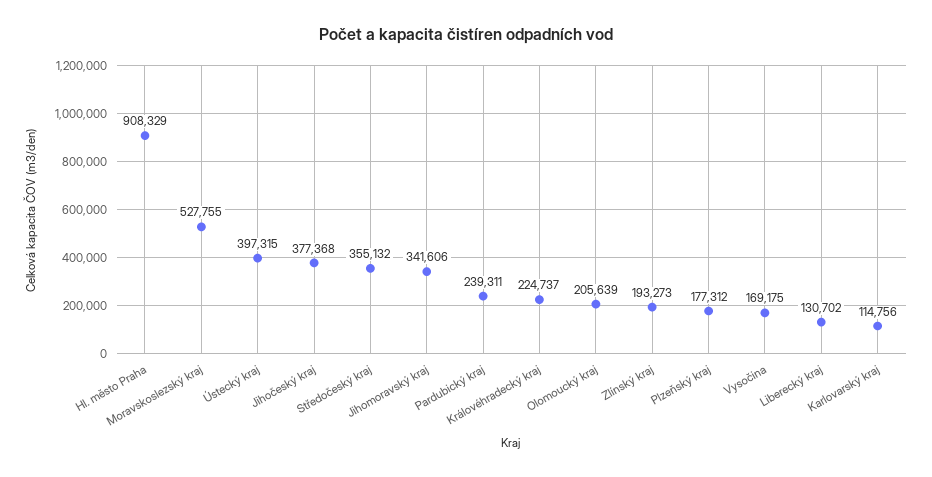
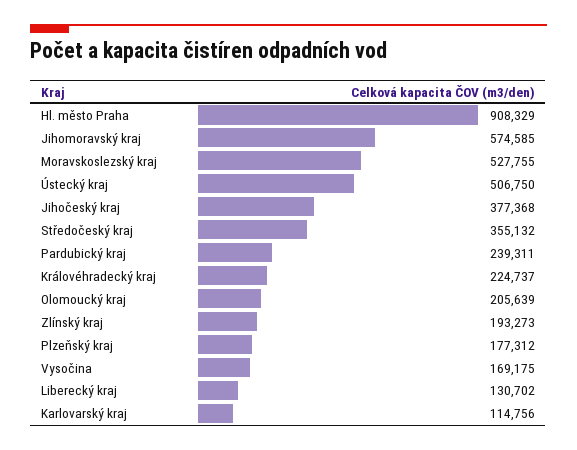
  {
    "Hl. město Praha": 908329,
    "Moravskoslezský kraj": 527755,
-   "Ústecký kraj": 397315,
+   "Ústecký kraj": 506750,
    "Jihočeský kraj": 377368,
    "Středočeský kraj": 355132,
-   "Jihomoravský kraj": 341606,
+   "Jihomoravský kraj": 574585,
    "Pardubický kraj": 239311,
    "Královéhradecký kraj": 224737,
    "Olomoucký kraj": 205639,
    "Zlínský kraj": 193273,
    "Plzeňský kraj": 177312,
    "Vysočina": 169175,
    "Liberecký kraj": 130702,
    "Karlovarský kraj": 114756
  }

